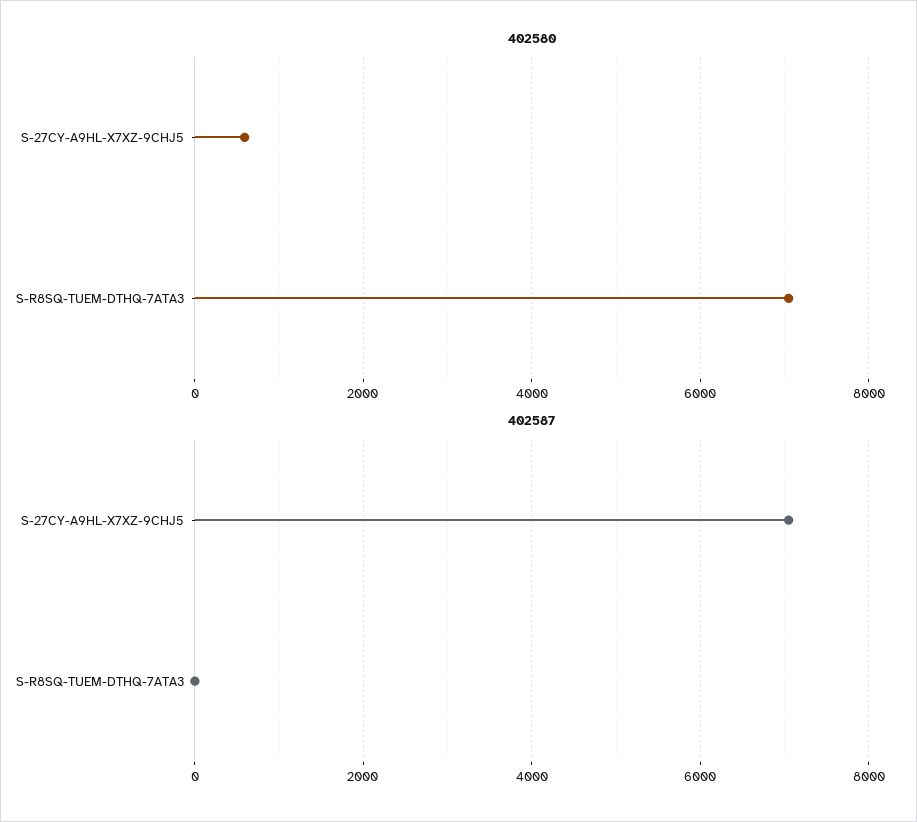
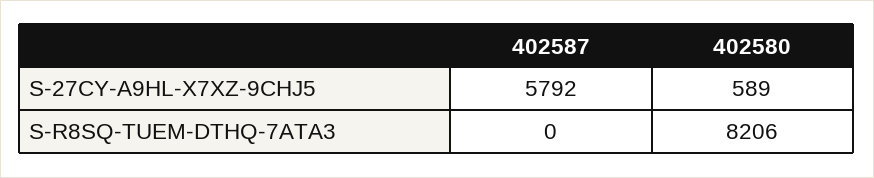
  {
    "402580": {
      "S-27CY-A9HL-X7XZ-9CHJ5": 589,
-     "S-R8SQ-TUEM-DTHQ-7ATA3": 7000
+     "S-R8SQ-TUEM-DTHQ-7ATA3": 8206
    },
    "402587": {
-     "S-27CY-A9HL-X7XZ-9CHJ5": 7000,
+     "S-27CY-A9HL-X7XZ-9CHJ5": 5792,
      "S-R8SQ-TUEM-DTHQ-7ATA3": 0
    }
  }

